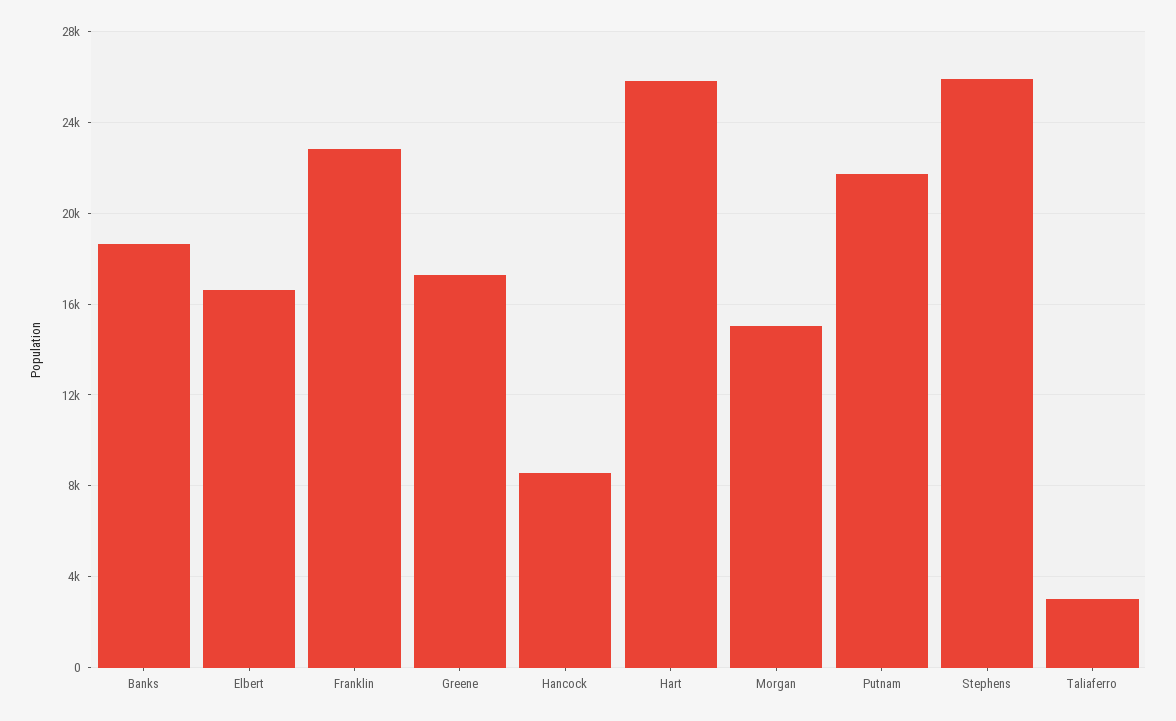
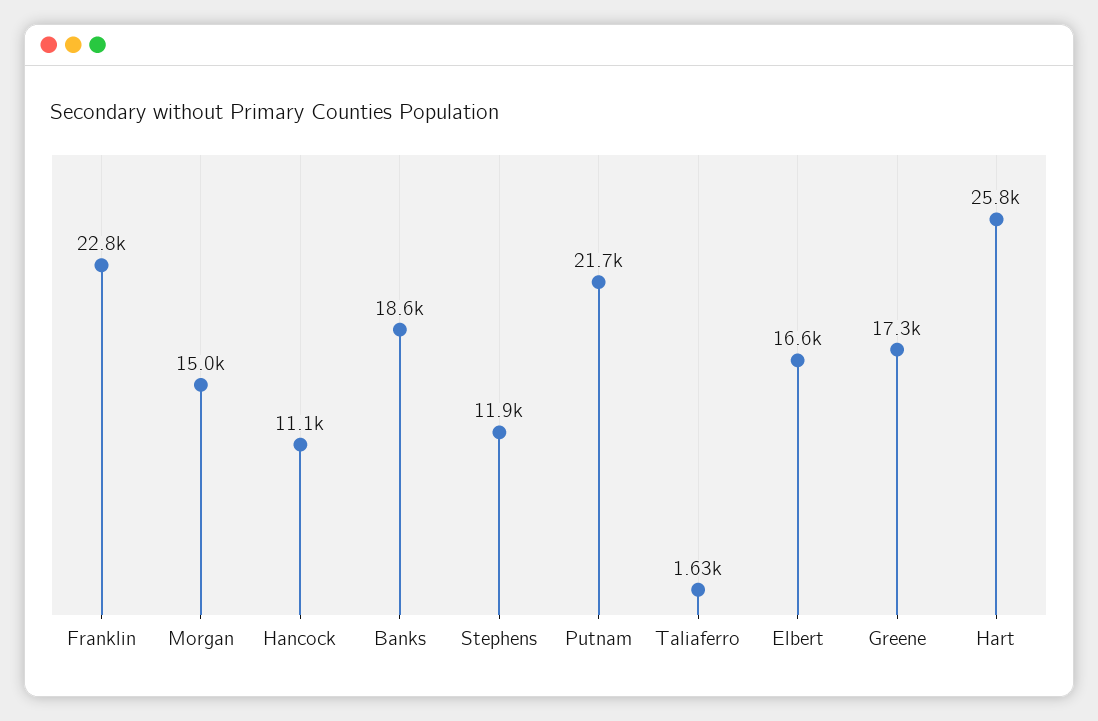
  {
    "Banks": 18600,
    "Elbert": 16600,
    "Franklin": 22800,
    "Greene": 17300,
-   "Hancock": 8500,
+   "Hancock": 11100,
    "Hart": 25800,
    "Morgan": 15000,
    "Putnam": 21700,
-   "Stephens": 26000,
+   "Stephens": 11900,
-   "Taliaferro": 3000
+   "Taliaferro": 1630
  }

